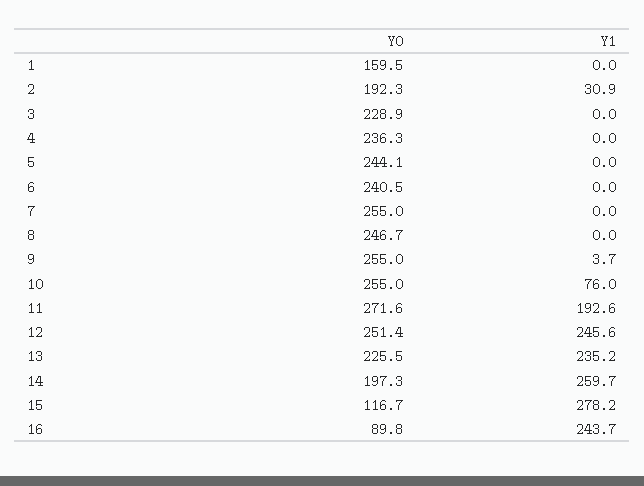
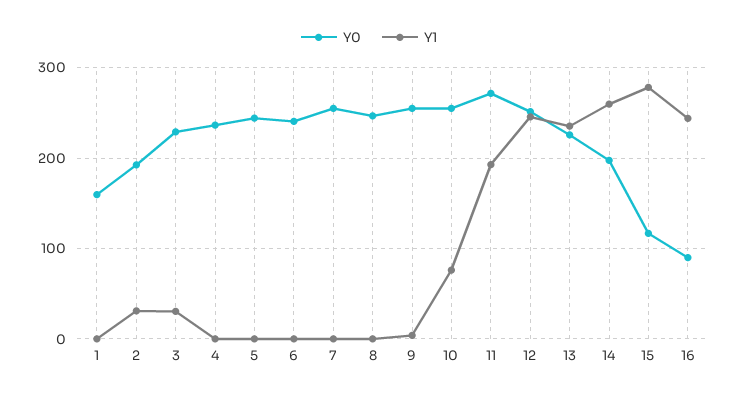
  {
    "Y0": {
      "1": 159.5,
      "2": 192.3,
      "3": 228.9,
      "4": 236.3,
      "5": 244.1,
      "6": 240.5,
      "7": 255,
      "8": 246.7,
      "9": 255,
      "10": 255,
      "11": 271.6,
      "12": 251.4,
      "13": 225.5,
      "14": 197.3,
      "15": 116.7,
      "16": 89.8
    },
    "Y1": {
      "1": 0,
      "2": 30.9,
-     "3": 0,
+     "3": 30,
      "4": 0,
      "5": 0,
      "6": 0,
      "7": 0,
      "8": 0,
      "9": 3.7,
      "10": 76,
      "11": 192.6,
      "12": 245.6,
      "13": 235.2,
      "14": 259.7,
      "15": 278.2,
      "16": 243.7
    }
  }

